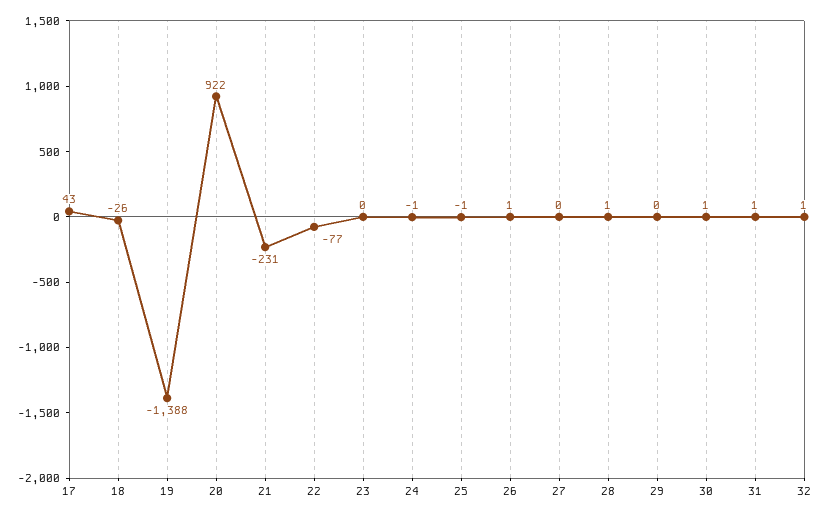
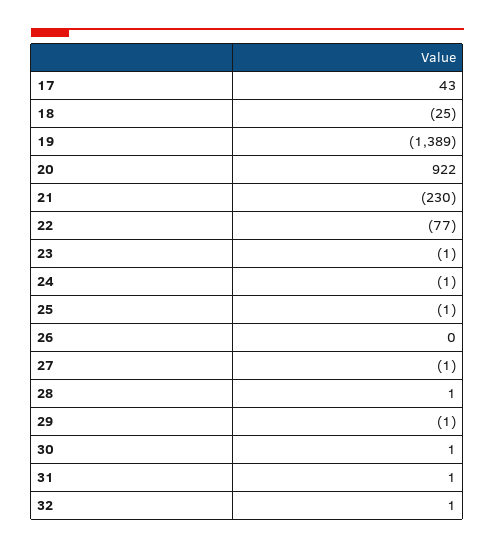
  {
    "17": 43,
-   "18": -26,
+   "18": -25,
-   "19": -1388,
+   "19": -1389,
    "20": 922,
-   "21": -231,
+   "21": -230,
    "22": -77,
-   "23": 0,
+   "23": -1,
    "24": -1,
    "25": -1,
-   "26": 1,
+   "26": 0,
-   "27": 0,
+   "27": -1,
    "28": 1,
-   "29": 0,
+   "29": -1,
    "30": 1,
    "31": 1,
    "32": 1
  }

